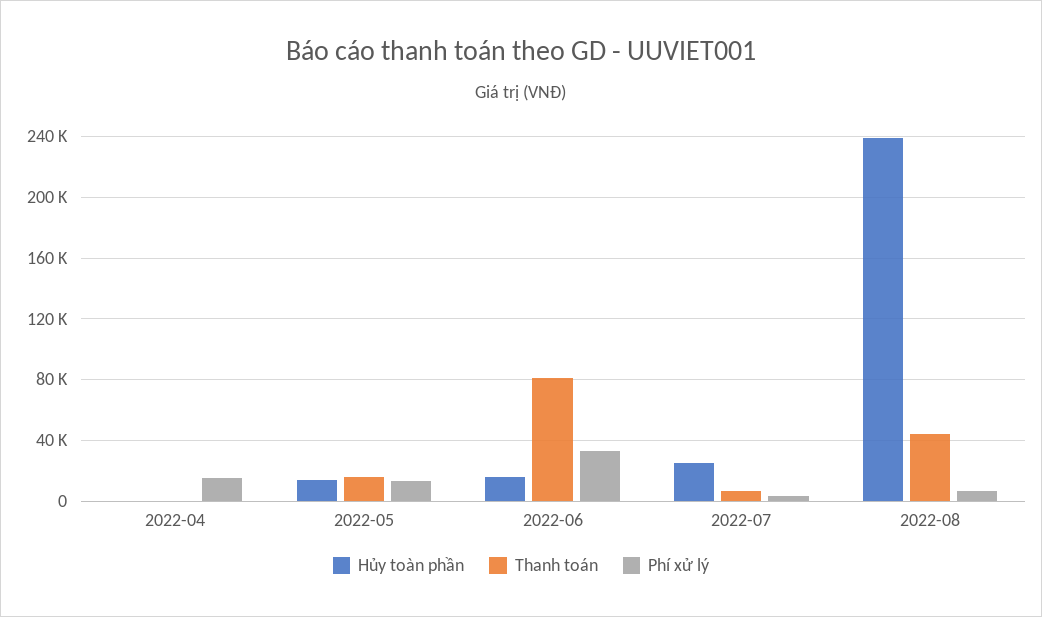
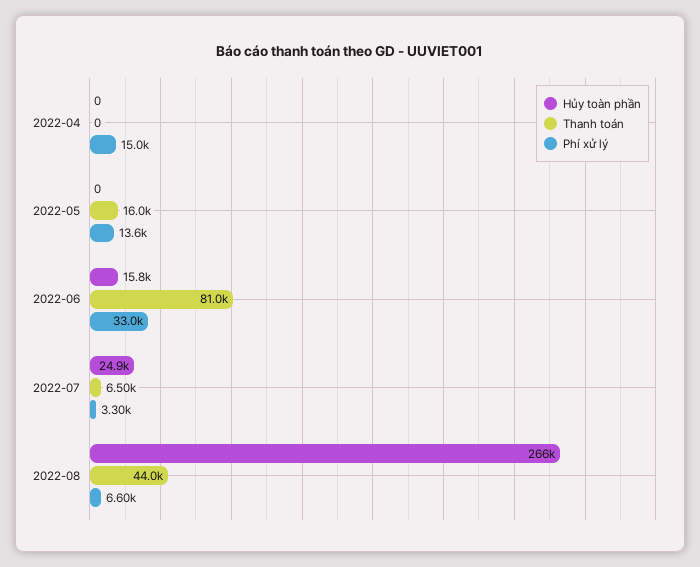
  {
    "Hủy toàn phần": {
      "2022-04": 0,
-     "2022-05": 15000,
+     "2022-05": 0,
      "2022-06": 15800,
      "2022-07": 24900,
-     "2022-08": 240000
+     "2022-08": 266000
    },
    "Thanh toán": {
      "2022-04": 0,
      "2022-05": 16000,
      "2022-06": 81000,
      "2022-07": 6500,
      "2022-08": 44000
    },
    "Phí xử lý": {
      "2022-04": 15000,
      "2022-05": 13600,
      "2022-06": 33000,
      "2022-07": 3300,
      "2022-08": 6600
    }
  }

